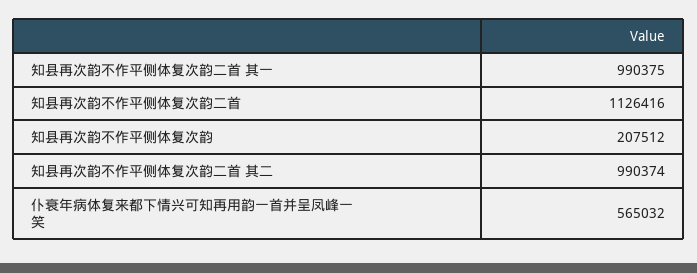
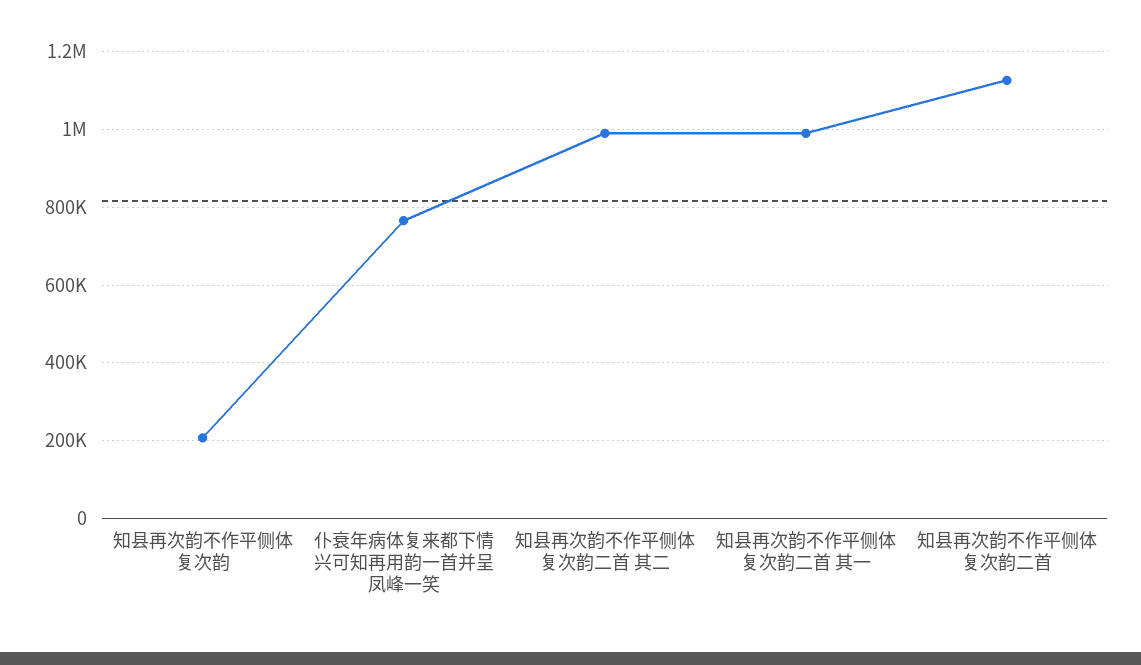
  {
    "知县再次韵不作平侧体复次韵二首 其一": 990375,
    "知县再次韵不作平侧体复次韵二首": 1126416,
    "知县再次韵不作平侧体复次韵": 207512,
    "知县再次韵不作平侧体复次韵二首 其二": 990374,
-   "仆衰年病体复来都下情兴可知再用韵一首并呈凤峰一笑": 565032
+   "仆衰年病体复来都下情兴可知再用韵一首并呈凤峰一笑": 760000
  }

